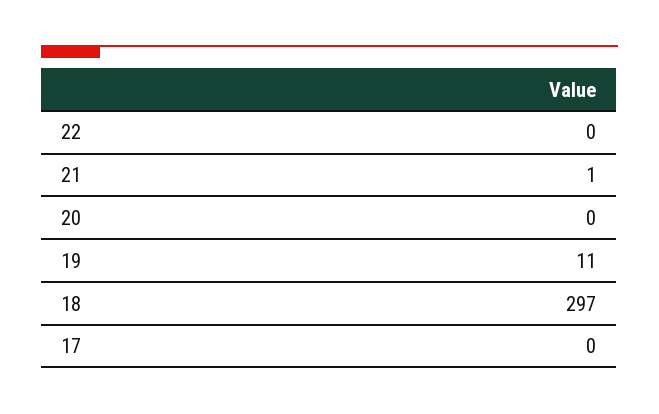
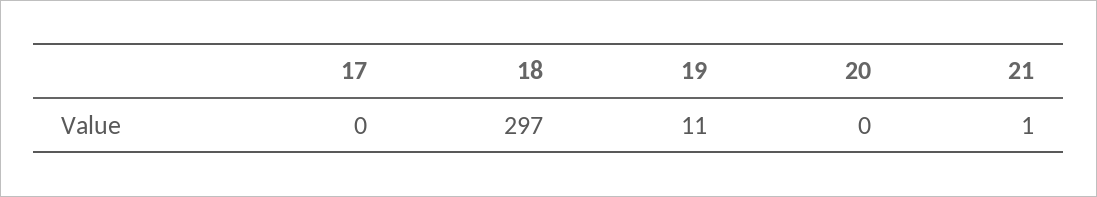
  {
-   "22": 0,
    "21": 1,
    "20": 0,
    "19": 11,
    "18": 297,
    "17": 0
  }

